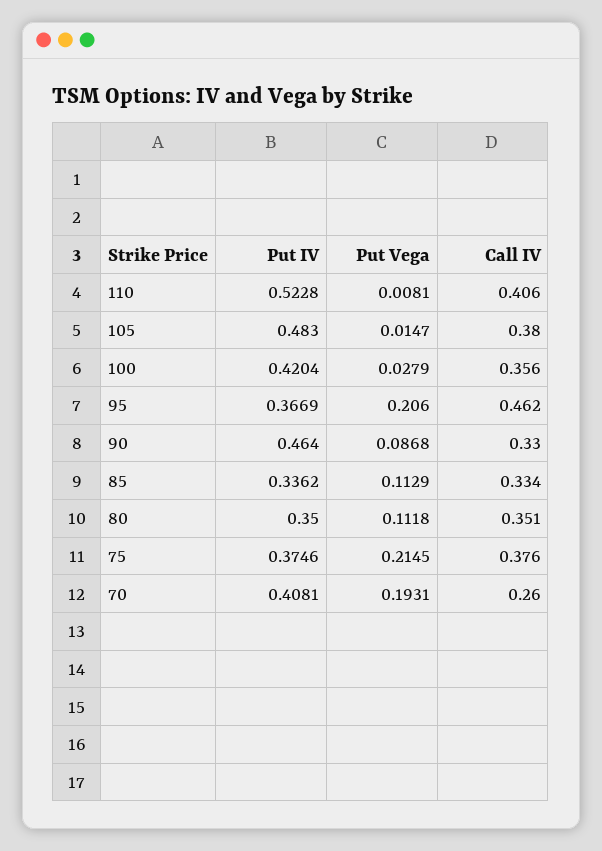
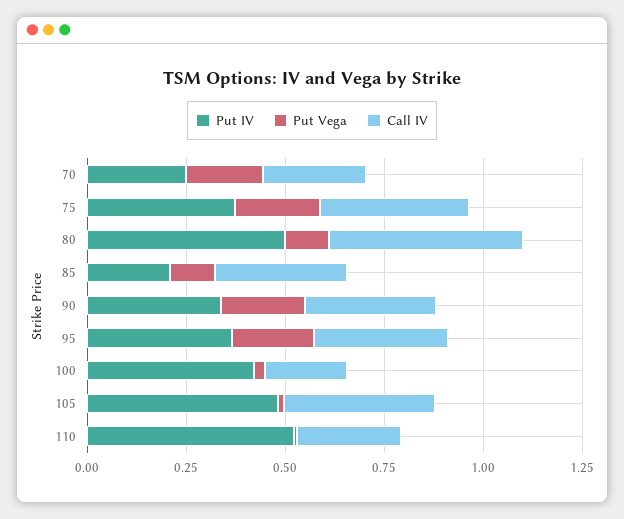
  {
    "Put IV": {
      "110": 0.5228,
      "105": 0.483,
      "100": 0.4204,
      "95": 0.3669,
-     "90": 0.464,
+     "90": 0.35,
-     "85": 0.3362,
+     "85": 0.2,
-     "80": 0.35,
+     "80": 0.5,
      "75": 0.3746,
-     "70": 0.4081
+     "70": 0.25
    },
    "Put Vega": {
      "110": 0.0081,
      "105": 0.0147,
      "100": 0.0279,
      "95": 0.206,
-     "90": 0.0868,
+     "90": 0.2,
      "85": 0.1129,
      "80": 0.1118,
      "75": 0.2145,
      "70": 0.1931
    },
    "Call IV": {
-     "110": 0.406,
+     "110": 0.25,
      "105": 0.38,
-     "100": 0.356,
+     "100": 0.2,
-     "95": 0.462,
+     "95": 0.35,
      "90": 0.33,
      "85": 0.334,
-     "80": 0.351,
+     "80": 0.5,
      "75": 0.376,
      "70": 0.26
    }
  }

